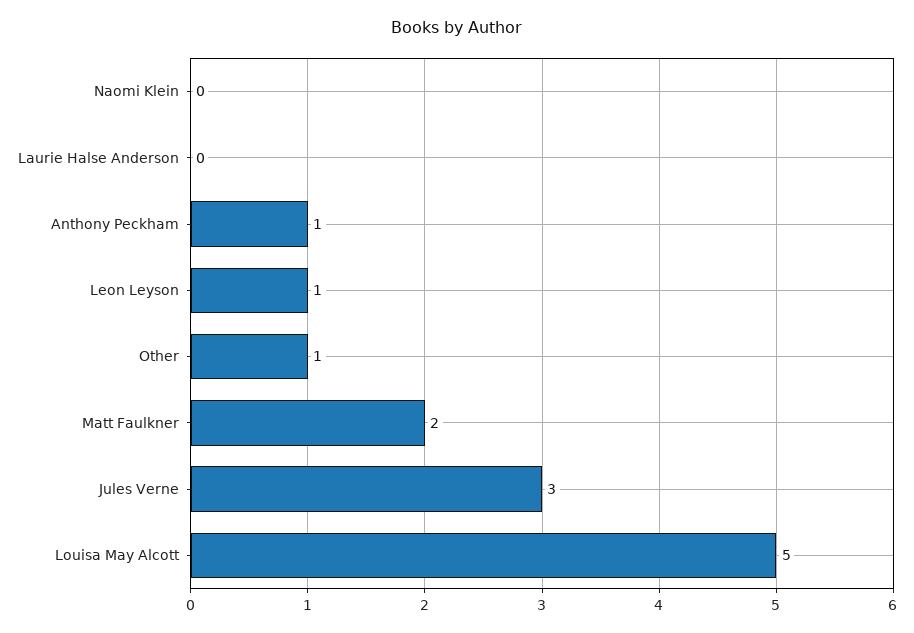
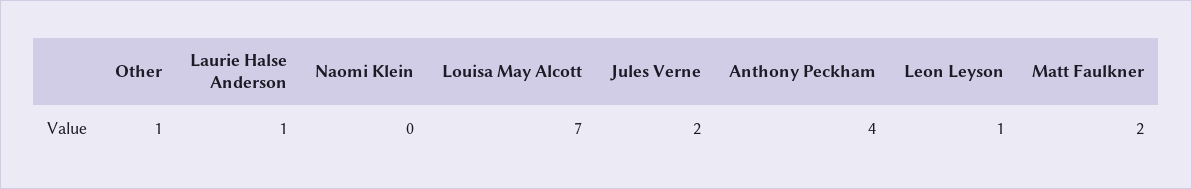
  {
    "Naomi Klein": 0,
-   "Laurie Halse Anderson": 0,
+   "Laurie Halse Anderson": 1,
-   "Anthony Peckham": 1,
+   "Anthony Peckham": 4,
    "Leon Leyson": 1,
    "Other": 1,
    "Matt Faulkner": 2,
-   "Jules Verne": 3,
+   "Jules Verne": 2,
-   "Louisa May Alcott": 5
+   "Louisa May Alcott": 7
  }

